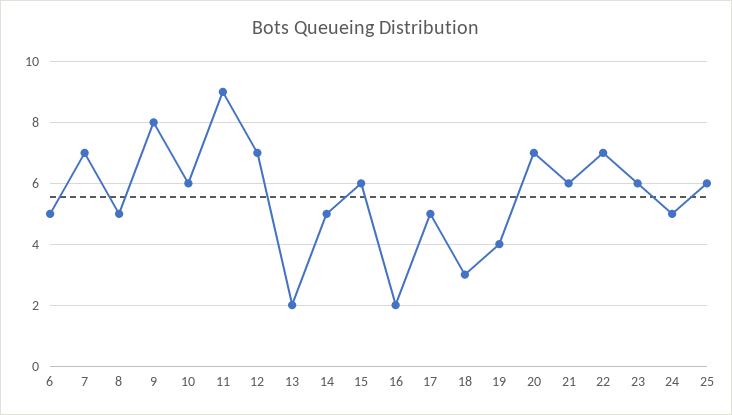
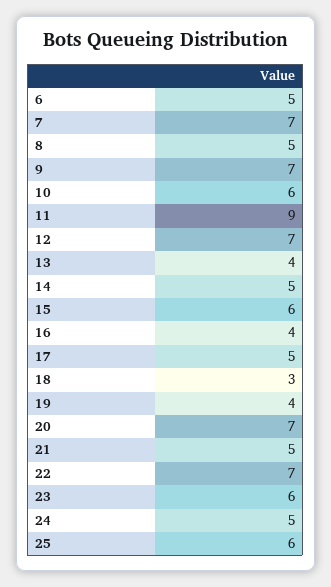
  {
    "6": 5,
    "7": 7,
    "8": 5,
-   "9": 8,
+   "9": 7,
    "10": 6,
    "11": 9,
    "12": 7,
-   "13": 2,
+   "13": 4,
    "14": 5,
    "15": 6,
-   "16": 2,
+   "16": 4,
    "17": 5,
    "18": 3,
    "19": 4,
    "20": 7,
-   "21": 6,
+   "21": 5,
    "22": 7,
    "23": 6,
    "24": 5,
    "25": 6
  }

